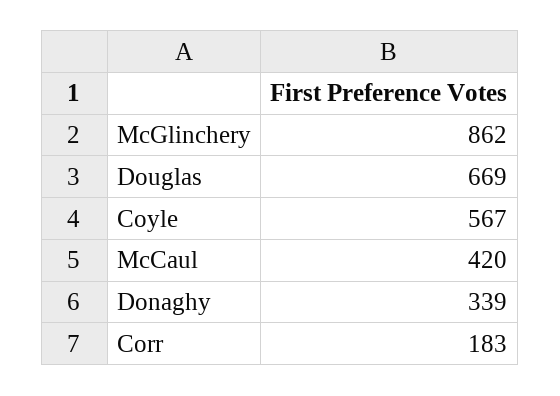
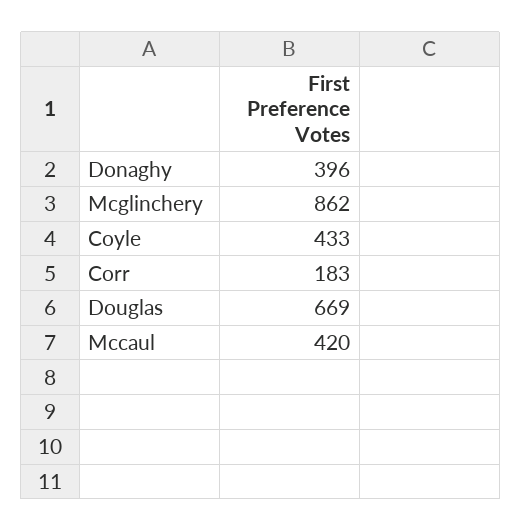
  {
    "McGlinchery": 862,
    "Douglas": 669,
-   "Coyle": 567,
+   "Coyle": 433,
    "McCaul": 420,
-   "Donaghy": 339,
+   "Donaghy": 396,
    "Corr": 183
  }

